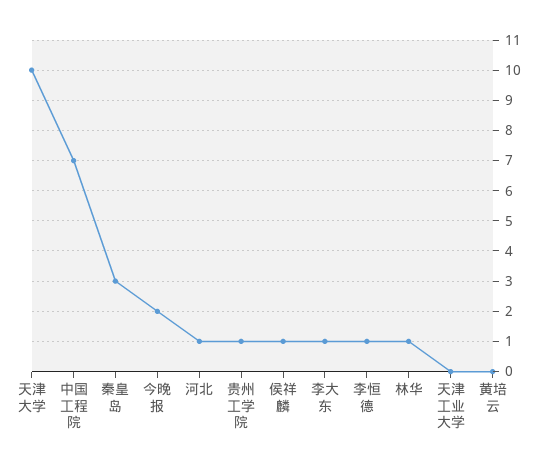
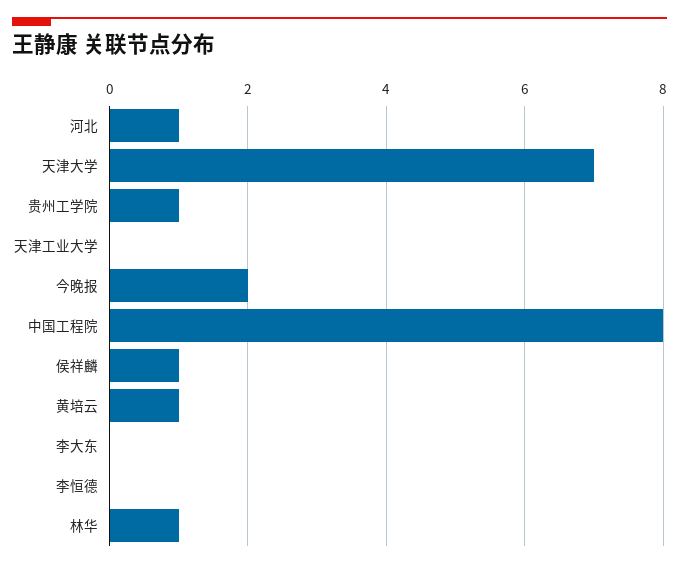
  {
-   "天津大学": 10,
+   "天津大学": 7,
-   "中国工程院": 7,
+   "中国工程院": 8,
-   "秦皇岛": 3,
    "今晚报": 2,
    "河北": 1,
    "贵州工学院": 1,
    "侯祥麟": 1,
-   "李大东": 1,
+   "李大东": 0,
-   "李恒德": 1,
+   "李恒德": 0,
    "林华": 1,
    "天津工业大学": 0,
-   "黄培云": 0
+   "黄培云": 1
  }

